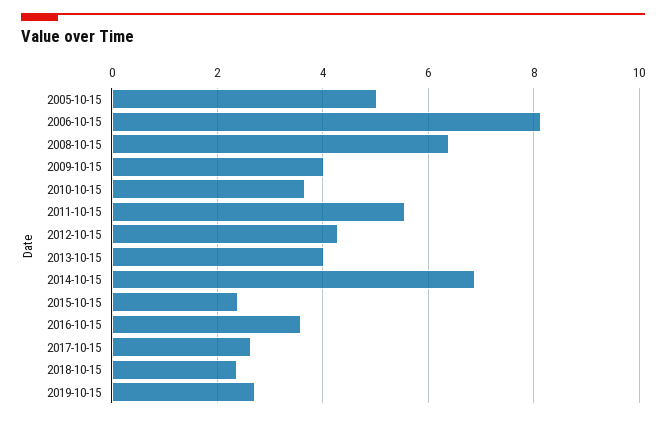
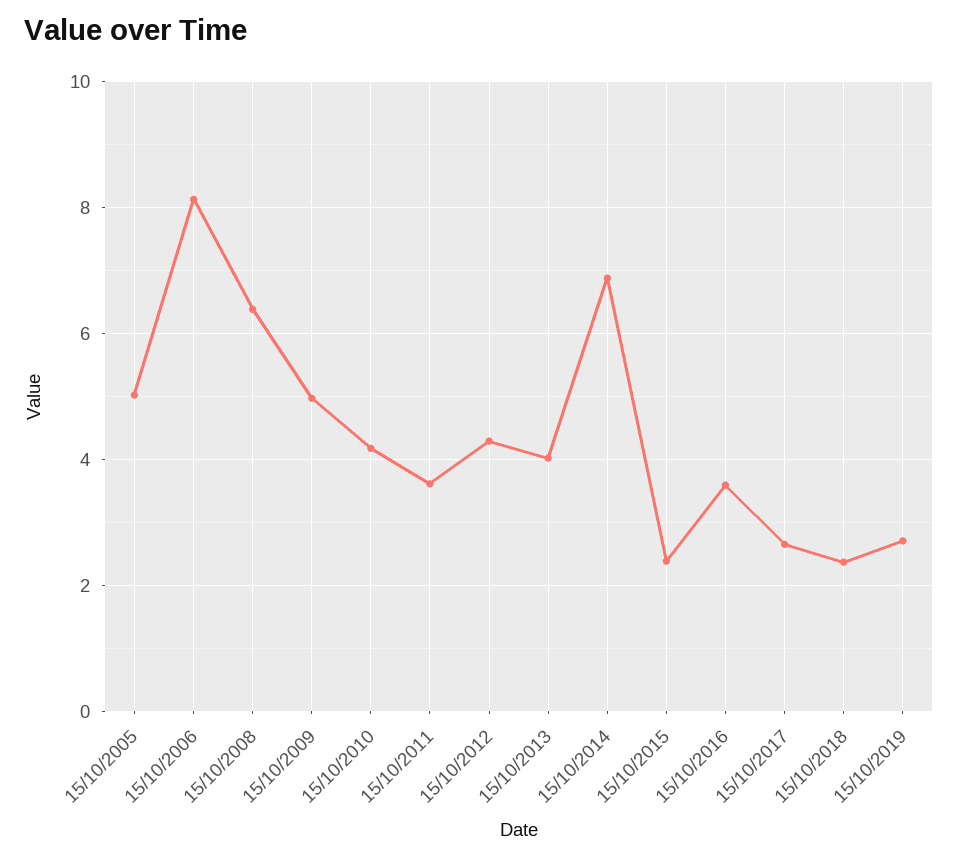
  {
    "2005-10-15": 5,
    "2006-10-15": 8.2,
    "2008-10-15": 6.4,
-   "2009-10-15": 4,
+   "2009-10-15": 5,
-   "2010-10-15": 3.6,
+   "2010-10-15": 4.2,
-   "2011-10-15": 5.6,
+   "2011-10-15": 3.6,
    "2012-10-15": 4.2,
    "2013-10-15": 4,
    "2014-10-15": 6.8,
    "2015-10-15": 2.4,
    "2016-10-15": 3.6,
    "2017-10-15": 2.6,
    "2018-10-15": 2.4,
    "2019-10-15": 2.8
  }

